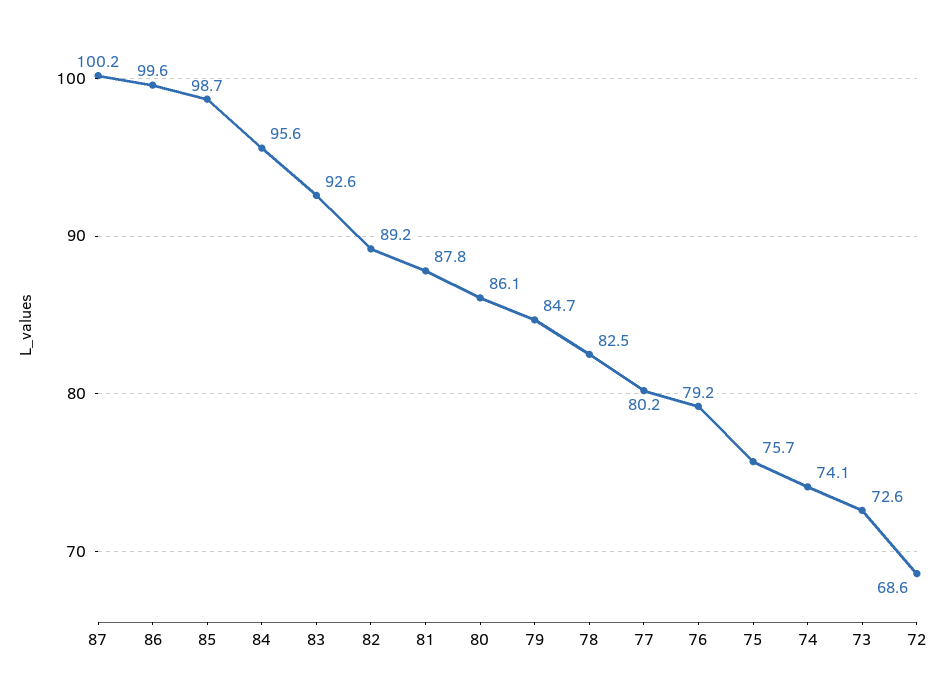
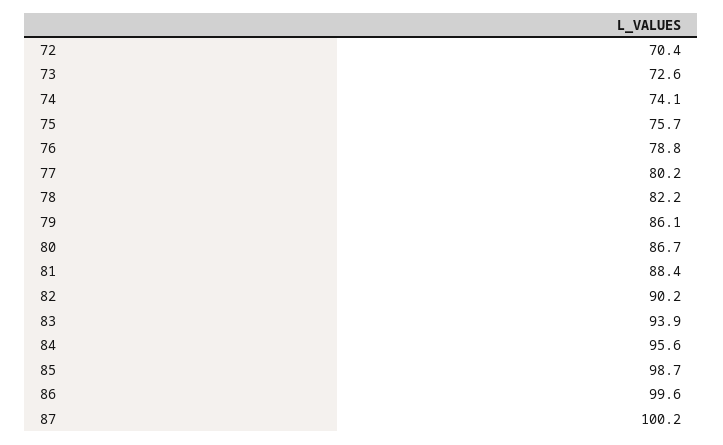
  {
    "87": 100.2,
    "86": 99.6,
    "85": 98.7,
    "84": 95.6,
-   "83": 92.6,
+   "83": 93.9,
-   "82": 89.2,
+   "82": 90.2,
-   "81": 87.8,
+   "81": 88.4,
-   "80": 86.1,
+   "80": 86.7,
-   "79": 84.7,
+   "79": 86.1,
-   "78": 82.5,
+   "78": 82.2,
    "77": 80.2,
-   "76": 79.2,
+   "76": 78.8,
    "75": 75.7,
    "74": 74.1,
    "73": 72.6,
-   "72": 68.6
+   "72": 70.4
  }

